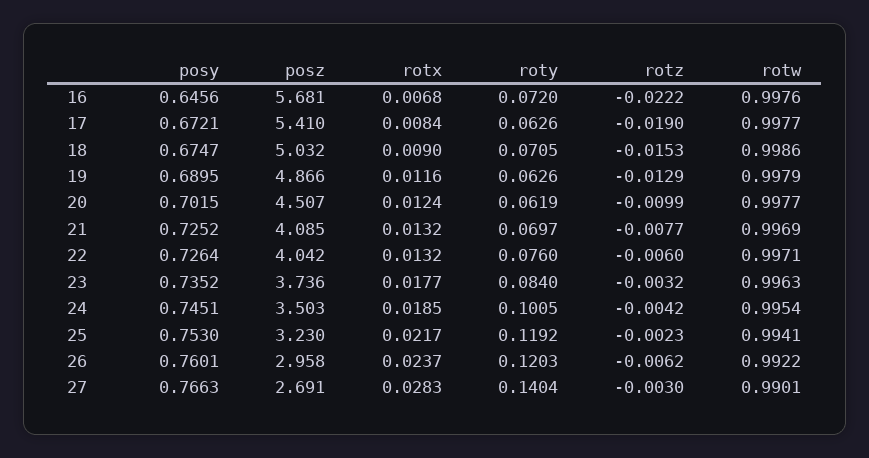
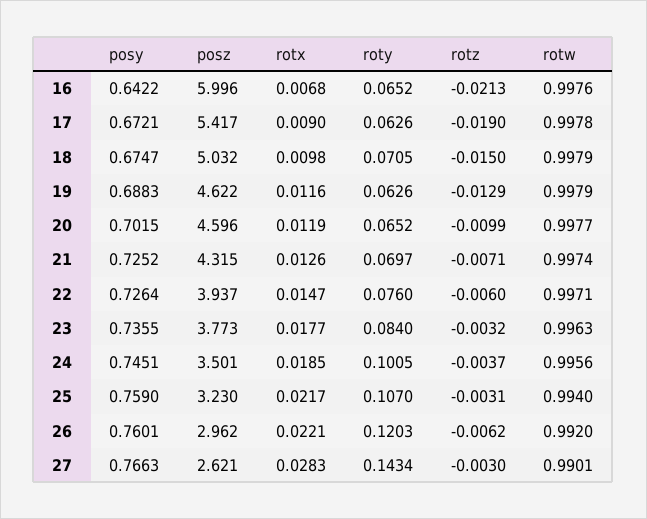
  {
    "posy": {
-     "16": 0.6456,
+     "16": 0.6422,
      "17": 0.6721,
      "18": 0.6747,
-     "19": 0.6895,
+     "19": 0.6883,
      "20": 0.7015,
      "21": 0.7252,
      "22": 0.7264,
-     "23": 0.7352,
+     "23": 0.7355,
      "24": 0.7451,
-     "25": 0.753,
+     "25": 0.759,
      "26": 0.7601,
      "27": 0.7663
    },
    "posz": {
-     "16": 5.681,
+     "16": 5.996,
-     "17": 5.41,
+     "17": 5.417,
      "18": 5.032,
-     "19": 4.866,
+     "19": 4.622,
-     "20": 4.507,
+     "20": 4.596,
-     "21": 4.085,
+     "21": 4.315,
-     "22": 4.042,
+     "22": 3.937,
-     "23": 3.736,
+     "23": 3.773,
-     "24": 3.503,
+     "24": 3.501,
      "25": 3.23,
-     "26": 2.958,
+     "26": 2.962,
-     "27": 2.691
+     "27": 2.621
    },
    "rotx": {
      "16": 0.0068,
-     "17": 0.0084,
+     "17": 0.009,
-     "18": 0.009,
+     "18": 0.0098,
      "19": 0.0116,
-     "20": 0.0124,
+     "20": 0.0119,
-     "21": 0.0132,
+     "21": 0.0126,
-     "22": 0.0132,
+     "22": 0.0147,
      "23": 0.0177,
      "24": 0.0185,
      "25": 0.0217,
-     "26": 0.0237,
+     "26": 0.0221,
      "27": 0.0283
    },
    "roty": {
-     "16": 0.072,
+     "16": 0.0652,
      "17": 0.0626,
      "18": 0.0705,
      "19": 0.0626,
-     "20": 0.0619,
+     "20": 0.0652,
      "21": 0.0697,
      "22": 0.076,
      "23": 0.084,
      "24": 0.1005,
-     "25": 0.1192,
+     "25": 0.107,
      "26": 0.1203,
-     "27": 0.1404
+     "27": 0.1434
    },
    "rotz": {
-     "16": -0.0222,
+     "16": -0.0213,
      "17": -0.019,
-     "18": -0.0153,
+     "18": -0.015,
      "19": -0.0129,
      "20": -0.0099,
-     "21": -0.0077,
+     "21": -0.0071,
      "22": -0.006,
      "23": -0.0032,
-     "24": -0.0042,
+     "24": -0.0037,
-     "25": -0.0023,
+     "25": -0.0031,
      "26": -0.0062,
      "27": -0.003
    },
    "rotw": {
      "16": 0.9976,
-     "17": 0.9977,
+     "17": 0.9978,
-     "18": 0.9986,
+     "18": 0.9979,
      "19": 0.9979,
      "20": 0.9977,
-     "21": 0.9969,
+     "21": 0.9974,
      "22": 0.9971,
      "23": 0.9963,
-     "24": 0.9954,
+     "24": 0.9956,
-     "25": 0.9941,
+     "25": 0.994,
-     "26": 0.9922,
+     "26": 0.992,
      "27": 0.9901
    }
  }

